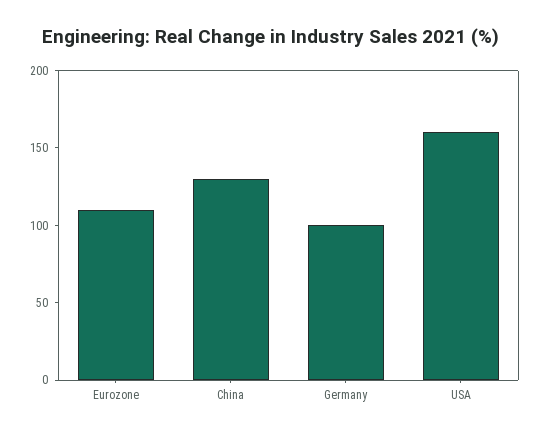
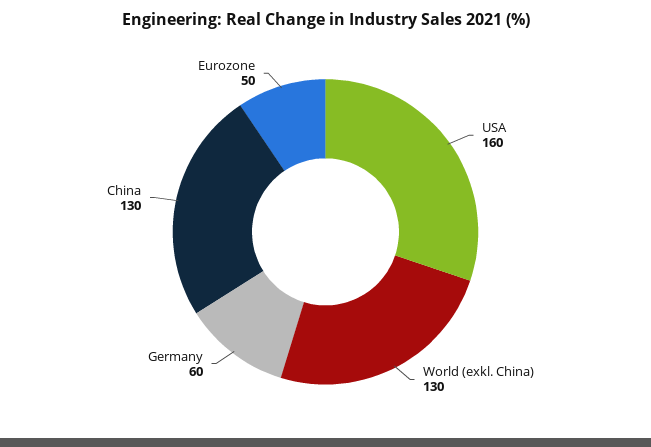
  {
-   "Eurozone": 110,
+   "Eurozone": 50,
    "China": 130,
-   "Germany": 100,
+   "Germany": 60,
-   "USA": 160
+   "USA": 160,
+   "World (exkl. China)": 130
  }

